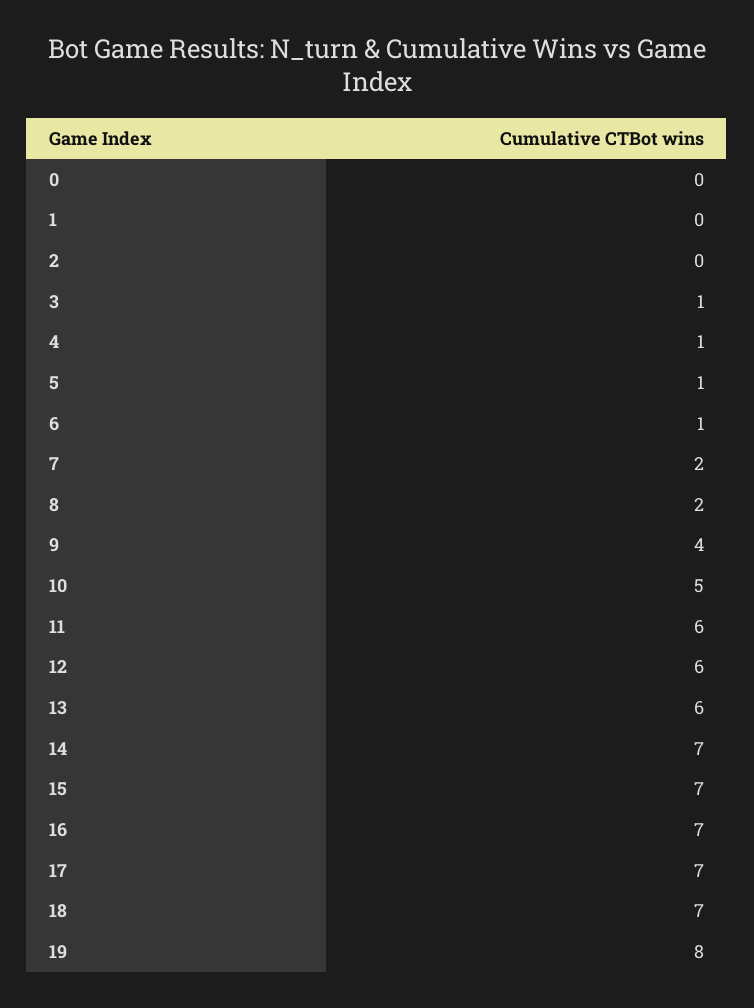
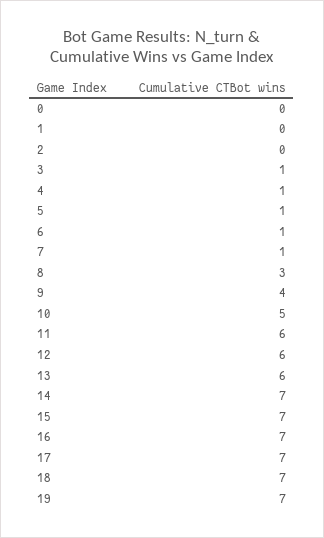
  {
    "0": 0,
    "1": 0,
    "2": 0,
    "3": 1,
    "4": 1,
    "5": 1,
    "6": 1,
-   "7": 2,
+   "7": 1,
-   "8": 2,
+   "8": 3,
    "9": 4,
    "10": 5,
    "11": 6,
    "12": 6,
    "13": 6,
    "14": 7,
    "15": 7,
    "16": 7,
    "17": 7,
    "18": 7,
-   "19": 8
+   "19": 7
  }

